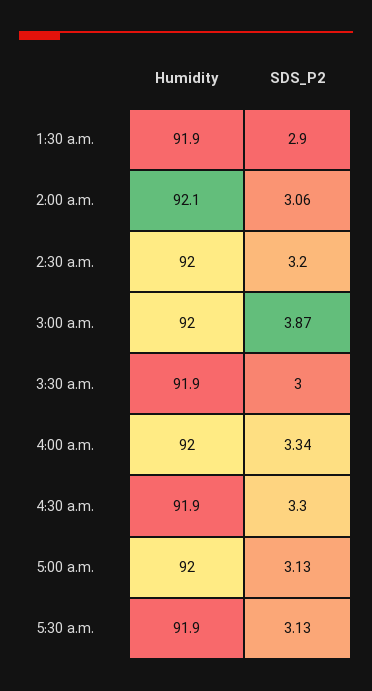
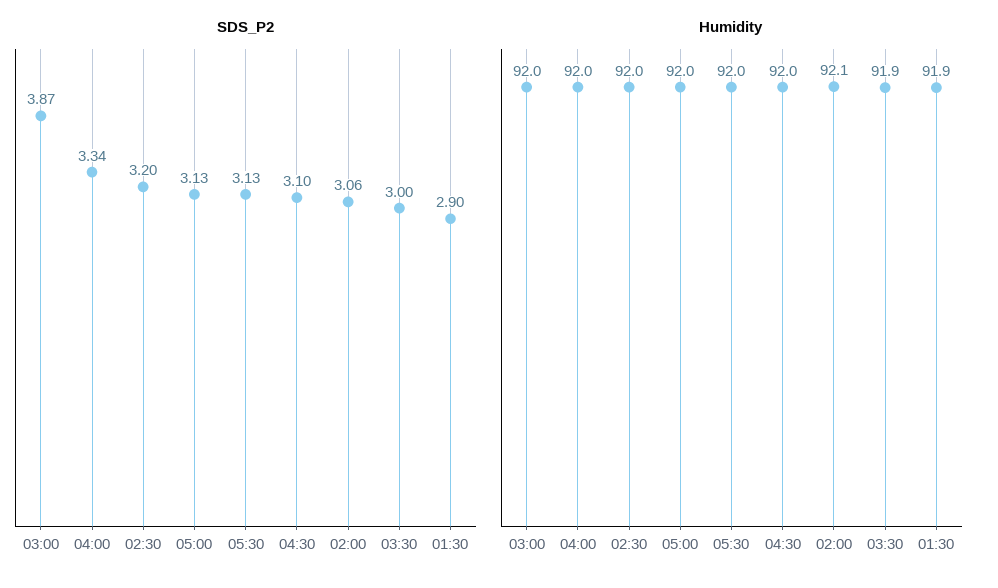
  {
    "Humidity": {
      "1:30 a.m.": 91.9,
      "2:00 a.m.": 92.1,
      "2:30 a.m.": 92,
      "3:00 a.m.": 92,
      "3:30 a.m.": 91.9,
      "4:00 a.m.": 92,
-     "4:30 a.m.": 91.9,
+     "4:30 a.m.": 92,
      "5:00 a.m.": 92,
-     "5:30 a.m.": 91.9
+     "5:30 a.m.": 92
    },
    "SDS_P2": {
      "1:30 a.m.": 2.9,
      "2:00 a.m.": 3.06,
      "2:30 a.m.": 3.2,
      "3:00 a.m.": 3.87,
      "3:30 a.m.": 3,
      "4:00 a.m.": 3.34,
-     "4:30 a.m.": 3.3,
+     "4:30 a.m.": 3.1,
      "5:00 a.m.": 3.13,
      "5:30 a.m.": 3.13
    }
  }

